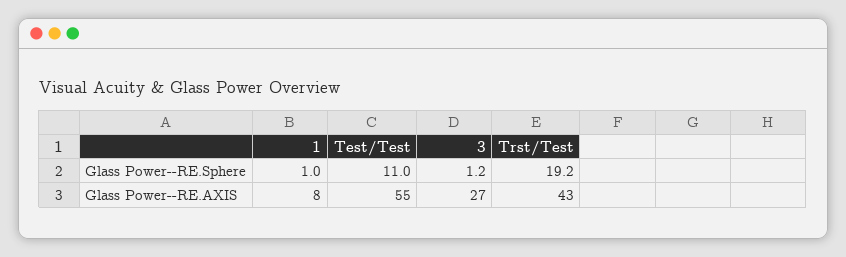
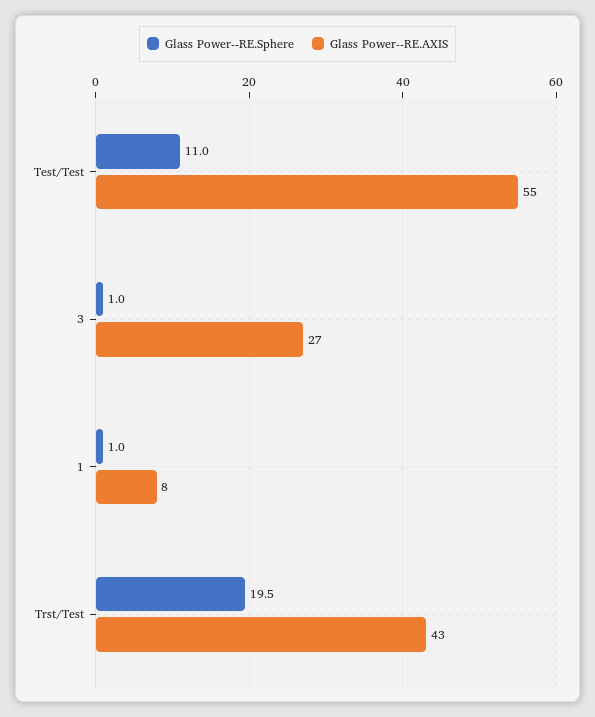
  {
    "Glass Power--RE.Sphere": {
      "1": 1,
      "Test/Test": 11,
-     "3": 1.2,
+     "3": 1,
-     "Trst/Test": 19.2
+     "Trst/Test": 19.5
    },
    "Glass Power--RE.AXIS": {
      "1": 8,
      "Test/Test": 55,
      "3": 27,
      "Trst/Test": 43
    }
  }

